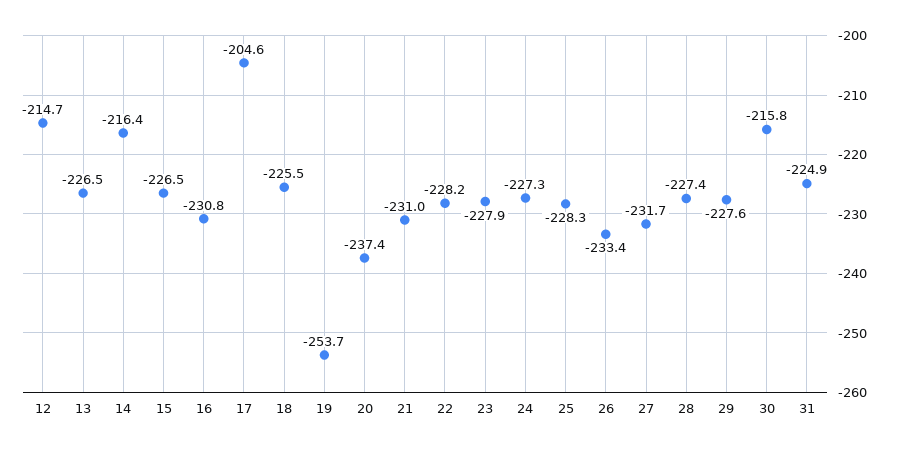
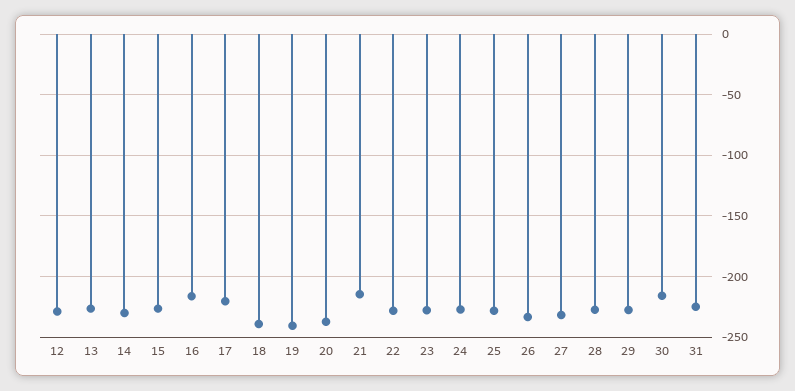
  {
-   "12": -214.7,
+   "12": -230,
    "13": -226.5,
-   "14": -216.4,
+   "14": -230,
    "15": -226.5,
-   "16": -230.8,
+   "16": -215,
-   "17": -204.6,
+   "17": -220,
-   "18": -225.5,
+   "18": -240,
-   "19": -253.7,
+   "19": -240,
    "20": -237.4,
-   "21": -231,
+   "21": -215,
    "22": -228.2,
    "23": -227.9,
    "24": -227.3,
    "25": -228.3,
    "26": -233.4,
    "27": -231.7,
    "28": -227.4,
    "29": -227.6,
    "30": -215.8,
    "31": -224.9
  }

